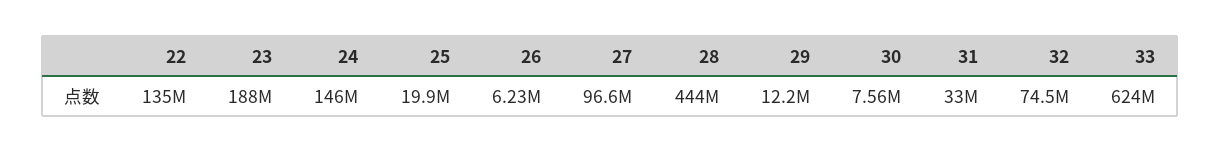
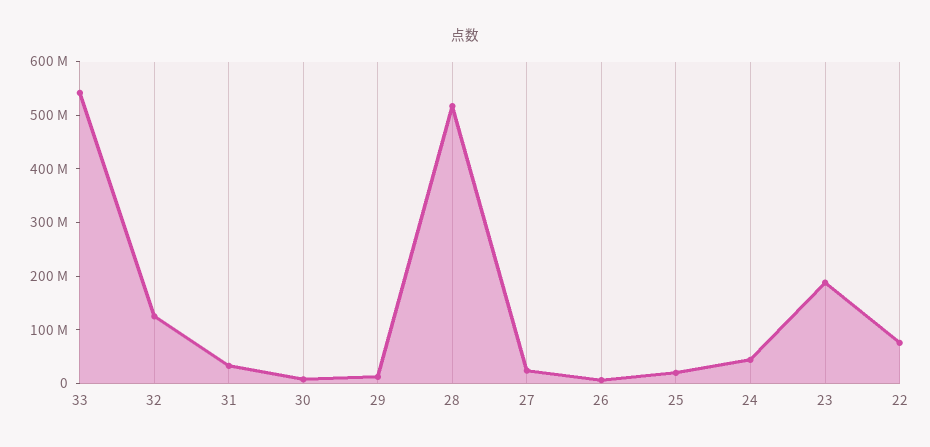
  {
-   "22": 135000000,
+   "22": 80000000,
    "23": 188000000,
-   "24": 146000000,
+   "24": 40000000,
    "25": 19900000,
    "26": 6230000,
-   "27": 96600000,
+   "27": 20000000,
-   "28": 444000000,
+   "28": 520000000,
    "29": 12200000,
    "30": 7560000,
    "31": 33000000,
-   "32": 74500000,
+   "32": 120000000,
-   "33": 624000000
+   "33": 540000000
  }

